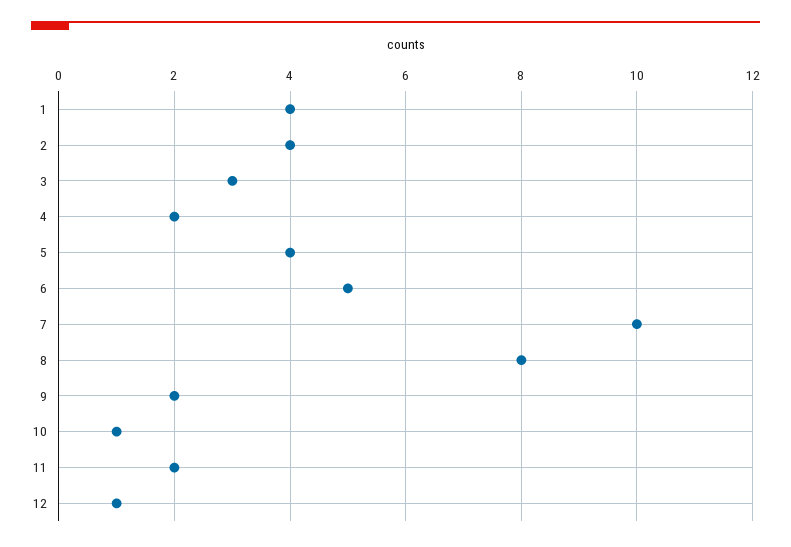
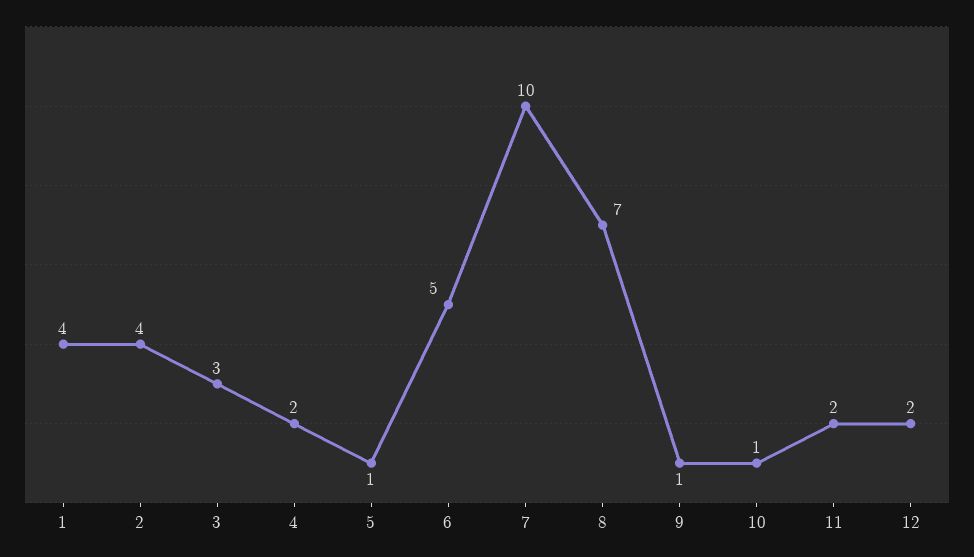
  {
    "1": 4,
    "2": 4,
    "3": 3,
    "4": 2,
-   "5": 4,
+   "5": 1,
    "6": 5,
    "7": 10,
-   "8": 8,
+   "8": 7,
-   "9": 2,
+   "9": 1,
    "10": 1,
    "11": 2,
-   "12": 1
+   "12": 2
  }

